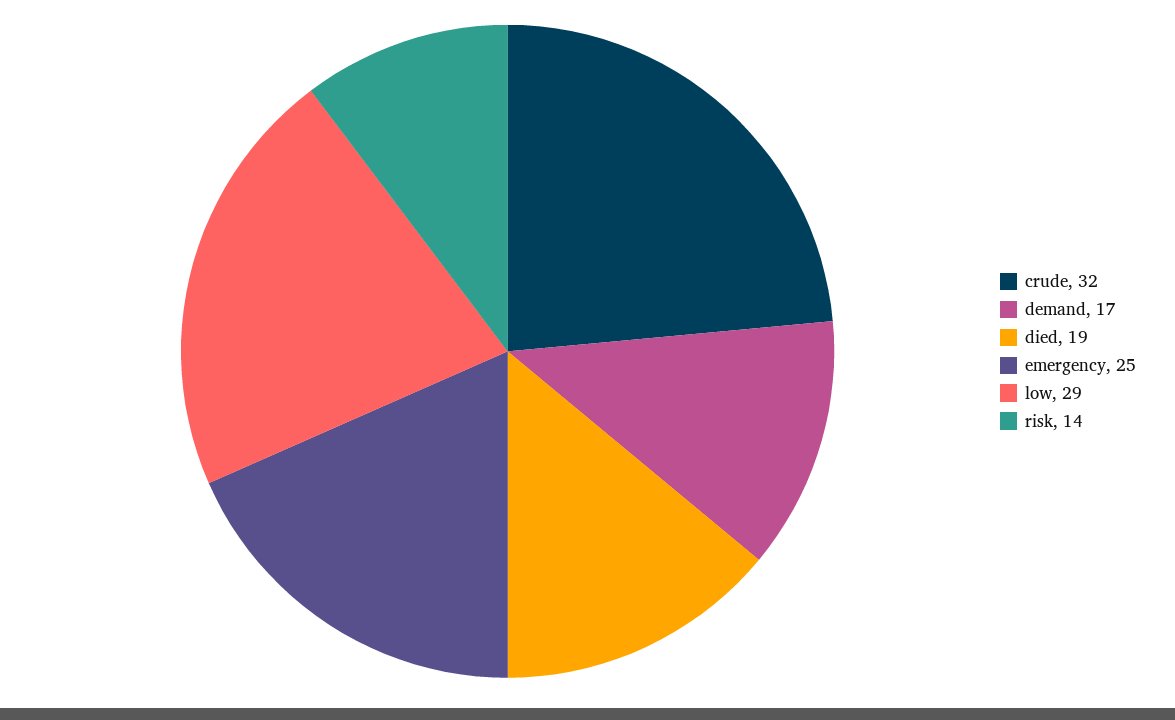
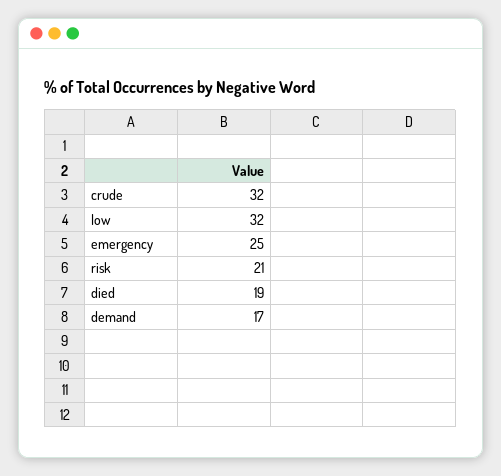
  {
    "crude": 32,
    "demand": 17,
    "died": 19,
    "emergency": 25,
-   "low": 29,
+   "low": 32,
-   "risk": 14
+   "risk": 21
  }

